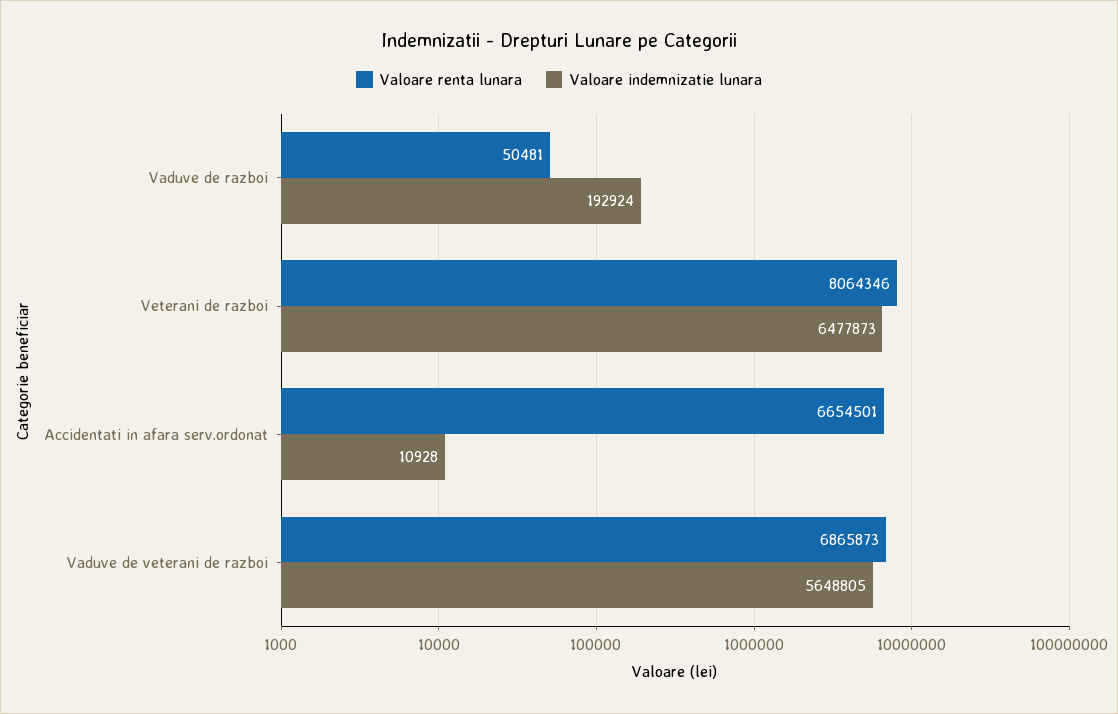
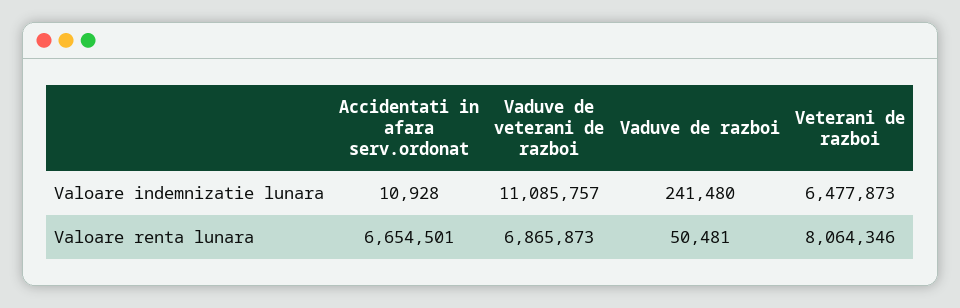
  {
    "Valoare renta lunara": {
      "Vaduve de razboi": 50481,
      "Veterani de razboi": 8064346,
      "Accidentati in afara serv.ordonat": 6654501,
      "Vaduve de veterani de razboi": 6865873
    },
    "Valoare indemnizatie lunara": {
-     "Vaduve de razboi": 192924,
+     "Vaduve de razboi": 241480,
      "Veterani de razboi": 6477873,
      "Accidentati in afara serv.ordonat": 10928,
-     "Vaduve de veterani de razboi": 5648805
+     "Vaduve de veterani de razboi": 11085757
    }
  }

